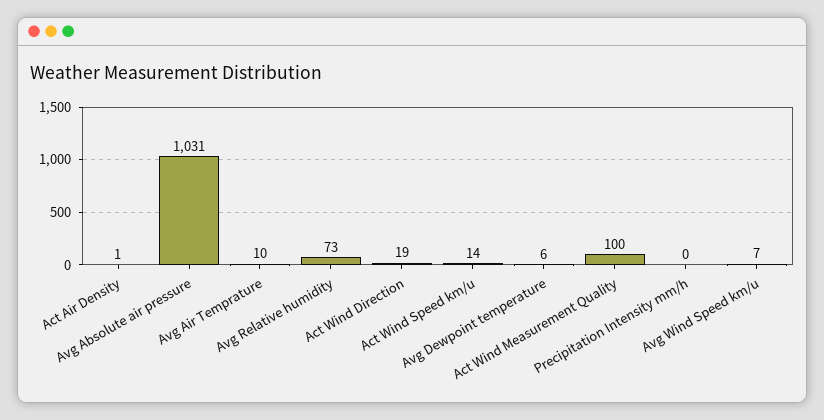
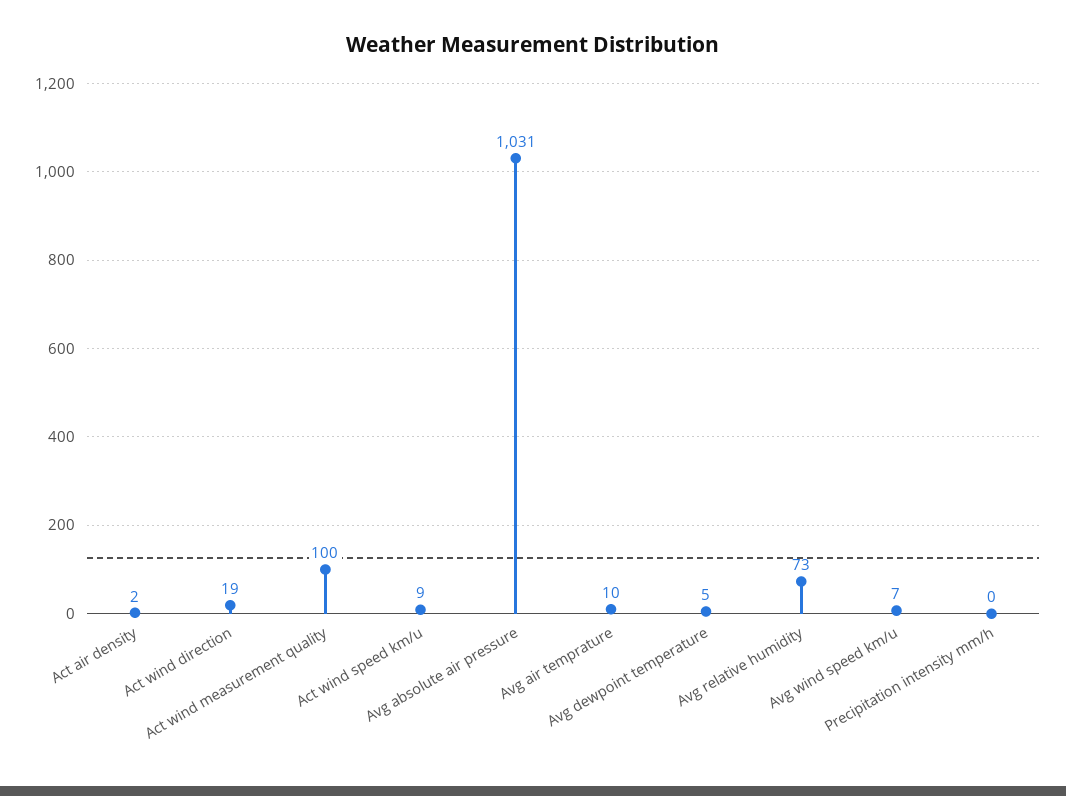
  {
-   "Act Air Density": 1,
+   "Act Air Density": 2,
    "Avg Absolute air pressure": 1031,
    "Avg Air Temprature": 10,
    "Avg Relative humidity": 73,
    "Act Wind Direction": 19,
-   "Act Wind Speed km/u": 14,
+   "Act Wind Speed km/u": 9,
-   "Avg Dewpoint temperature": 6,
+   "Avg Dewpoint temperature": 5,
    "Act Wind Measurement Quality": 100,
    "Precipitation Intensity mm/h": 0,
    "Avg Wind Speed km/u": 7
  }

